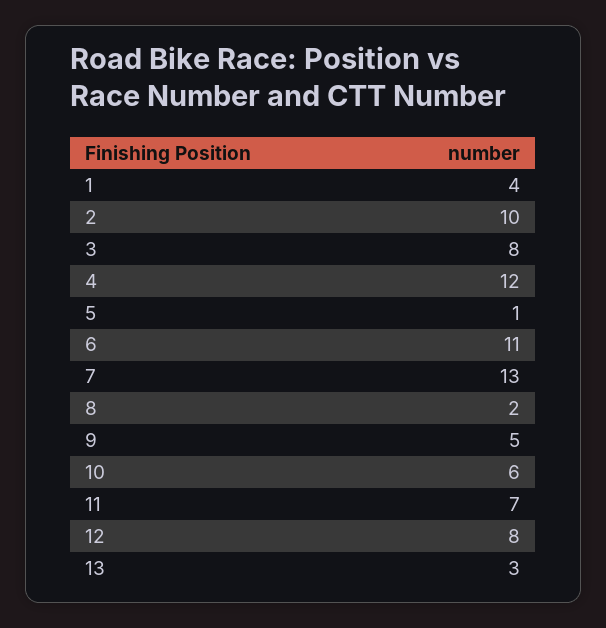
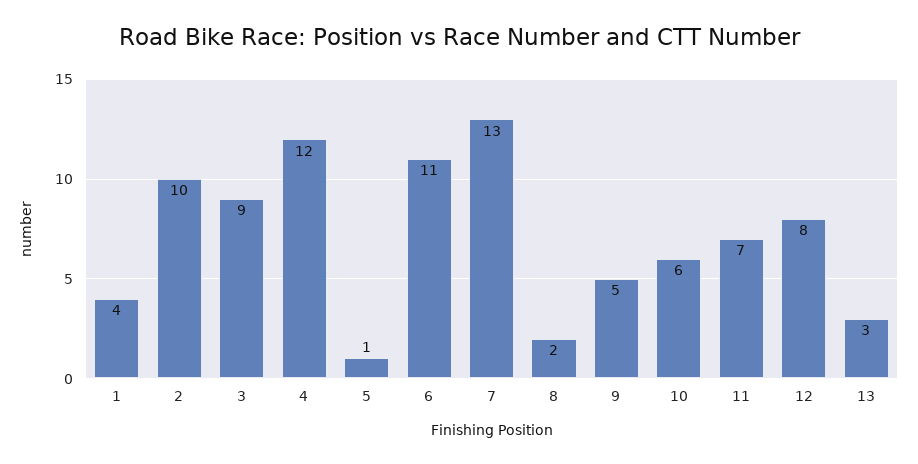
  {
    "1": 4,
    "2": 10,
-   "3": 8,
+   "3": 9,
    "4": 12,
    "5": 1,
    "6": 11,
    "7": 13,
    "8": 2,
    "9": 5,
    "10": 6,
    "11": 7,
    "12": 8,
    "13": 3
  }

